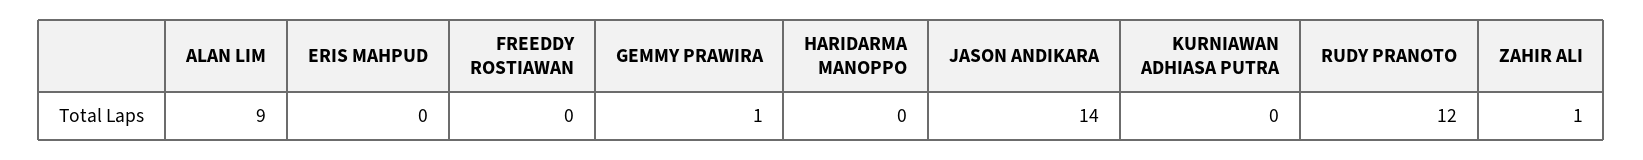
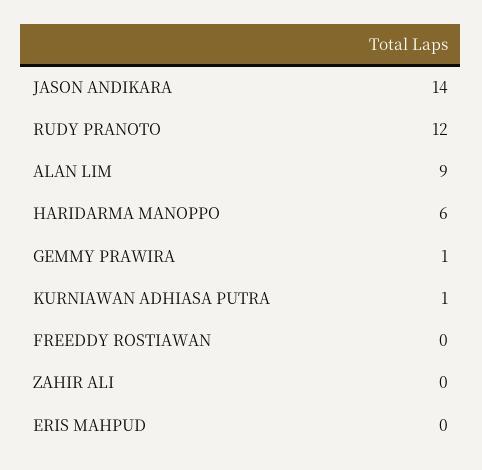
  {
    "ALAN LIM": 9,
    "ERIS MAHPUD": 0,
    "FREEDDY ROSTIAWAN": 0,
    "GEMMY PRAWIRA": 1,
-   "HARIDARMA MANOPPO": 0,
+   "HARIDARMA MANOPPO": 6,
    "JASON ANDIKARA": 14,
-   "KURNIAWAN ADHIASA PUTRA": 0,
+   "KURNIAWAN ADHIASA PUTRA": 1,
    "RUDY PRANOTO": 12,
-   "ZAHIR ALI": 1
+   "ZAHIR ALI": 0
  }

